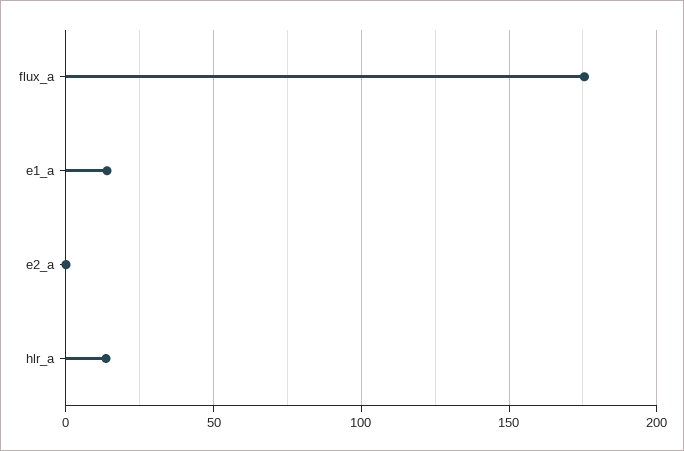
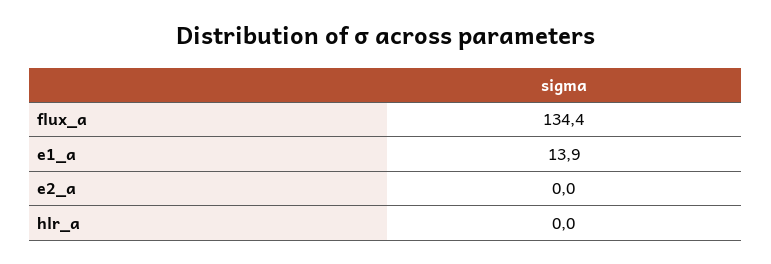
  {
-   "flux_a": 175,
+   "flux_a": 134.4,
    "e1_a": 13.9,
    "e2_a": 0,
-   "hlr_a": 15
+   "hlr_a": 0
  }

